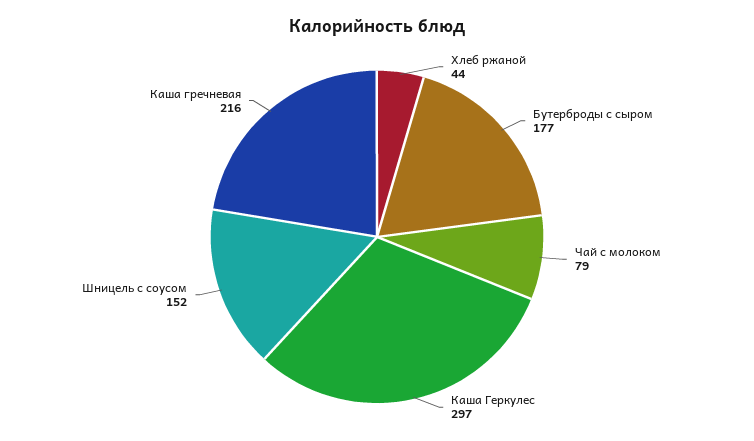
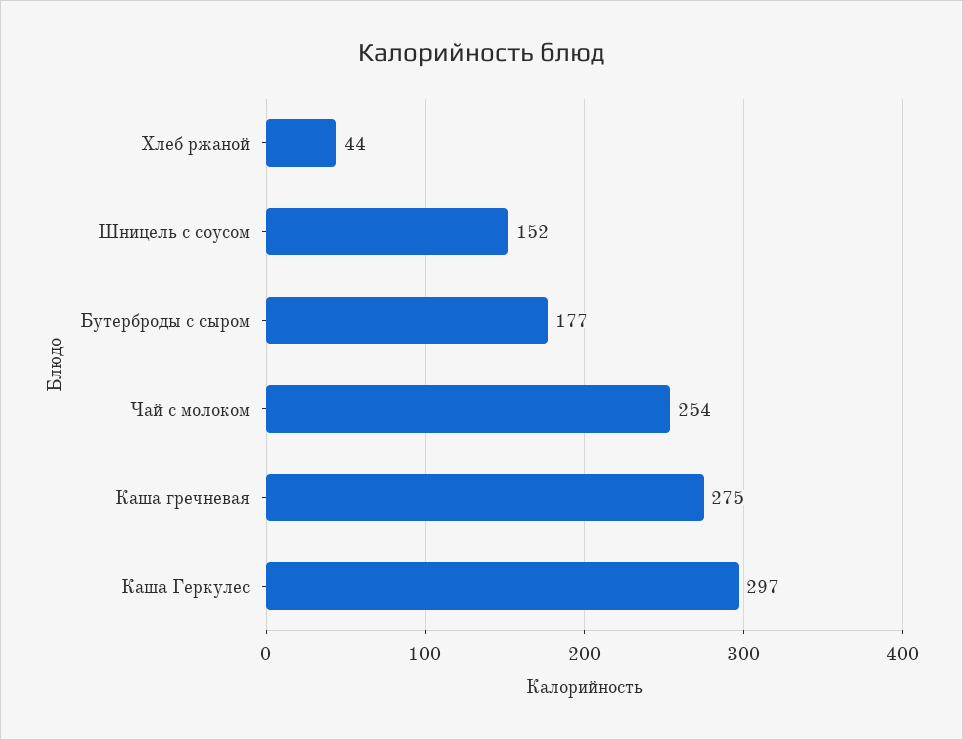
  {
    "Хлеб ржаной": 44,
    "Бутерброды с сыром": 177,
-   "Чай с молоком": 79,
+   "Чай с молоком": 254,
    "Каша Геркулес": 297,
    "Шницель с соусом": 152,
-   "Каша гречневая": 216
+   "Каша гречневая": 275
  }

